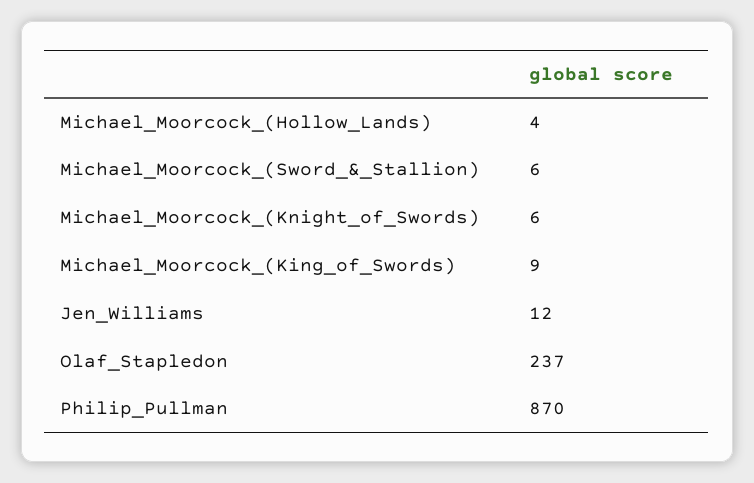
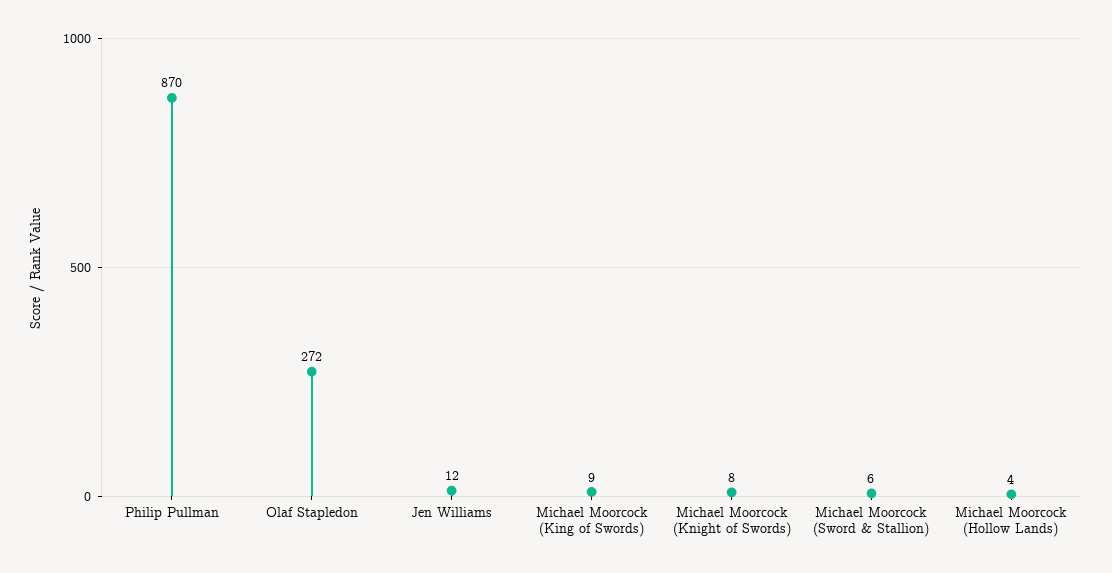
  {
    "Michael_Moorcock_(Hollow_Lands)": 4,
    "Michael_Moorcock_(Sword_&_Stallion)": 6,
-   "Michael_Moorcock_(Knight_of_Swords)": 6,
+   "Michael_Moorcock_(Knight_of_Swords)": 8,
    "Michael_Moorcock_(King_of_Swords)": 9,
    "Jen_Williams": 12,
-   "Olaf_Stapledon": 237,
+   "Olaf_Stapledon": 272,
    "Philip_Pullman": 870
  }

